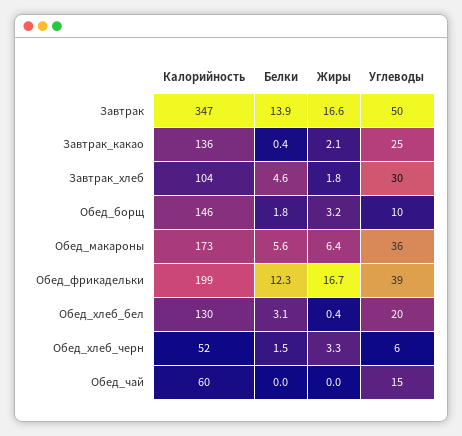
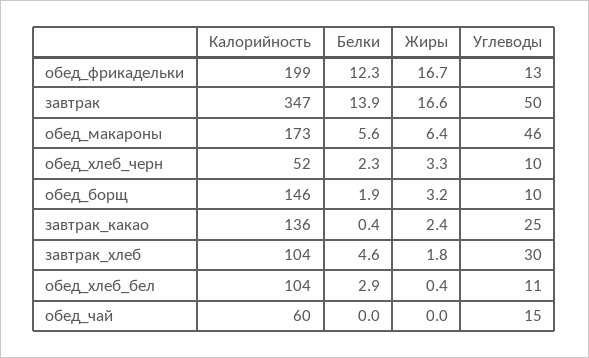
  {
    "Калорийность": {
      "Завтрак": 347,
      "Завтрак_какао": 136,
      "Завтрак_хлеб": 104,
      "Обед_борщ": 146,
      "Обед_макароны": 173,
      "Обед_фрикадельки": 199,
-     "Обед_хлеб_бел": 130,
+     "Обед_хлеб_бел": 104,
      "Обед_хлеб_черн": 52,
      "Обед_чай": 60
    },
    "Белки": {
      "Завтрак": 13.9,
      "Завтрак_какао": 0.4,
      "Завтрак_хлеб": 4.6,
-     "Обед_борщ": 1.8,
+     "Обед_борщ": 1.9,
      "Обед_макароны": 5.6,
      "Обед_фрикадельки": 12.3,
-     "Обед_хлеб_бел": 3.1,
+     "Обед_хлеб_бел": 2.9,
-     "Обед_хлеб_черн": 1.5,
+     "Обед_хлеб_черн": 2.3,
      "Обед_чай": 0
    },
    "Жиры": {
      "Завтрак": 16.6,
-     "Завтрак_какао": 2.1,
+     "Завтрак_какао": 2.4,
      "Завтрак_хлеб": 1.8,
      "Обед_борщ": 3.2,
      "Обед_макароны": 6.4,
      "Обед_фрикадельки": 16.7,
      "Обед_хлеб_бел": 0.4,
      "Обед_хлеб_черн": 3.3,
      "Обед_чай": 0
    },
    "Углеводы": {
      "Завтрак": 50,
      "Завтрак_какао": 25,
      "Завтрак_хлеб": 30,
      "Обед_борщ": 10,
-     "Обед_макароны": 36,
+     "Обед_макароны": 46,
-     "Обед_фрикадельки": 39,
+     "Обед_фрикадельки": 13,
-     "Обед_хлеб_бел": 20,
+     "Обед_хлеб_бел": 11,
-     "Обед_хлеб_черн": 6,
+     "Обед_хлеб_черн": 10,
      "Обед_чай": 15
    }
  }

